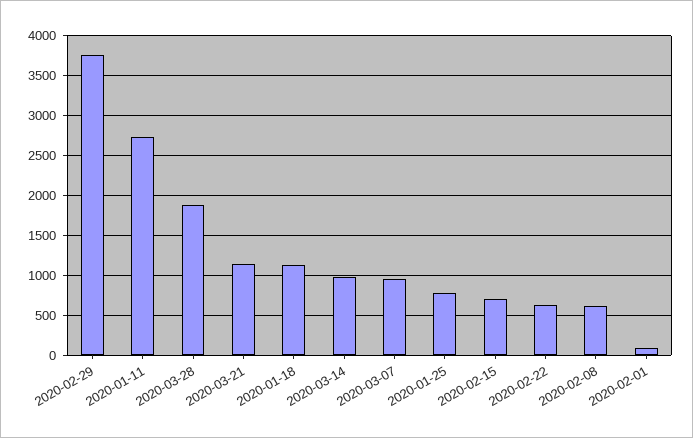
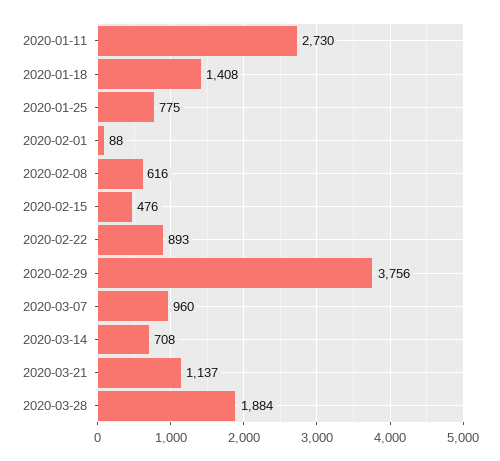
  {
    "2020-02-29": 3756,
    "2020-01-11": 2730,
    "2020-03-28": 1884,
    "2020-03-21": 1137,
-   "2020-01-18": 1100,
+   "2020-01-18": 1408,
-   "2020-03-14": 1000,
+   "2020-03-14": 708,
    "2020-03-07": 960,
    "2020-01-25": 775,
-   "2020-02-15": 700,
+   "2020-02-15": 476,
-   "2020-02-22": 600,
+   "2020-02-22": 893,
    "2020-02-08": 616,
    "2020-02-01": 88
  }

